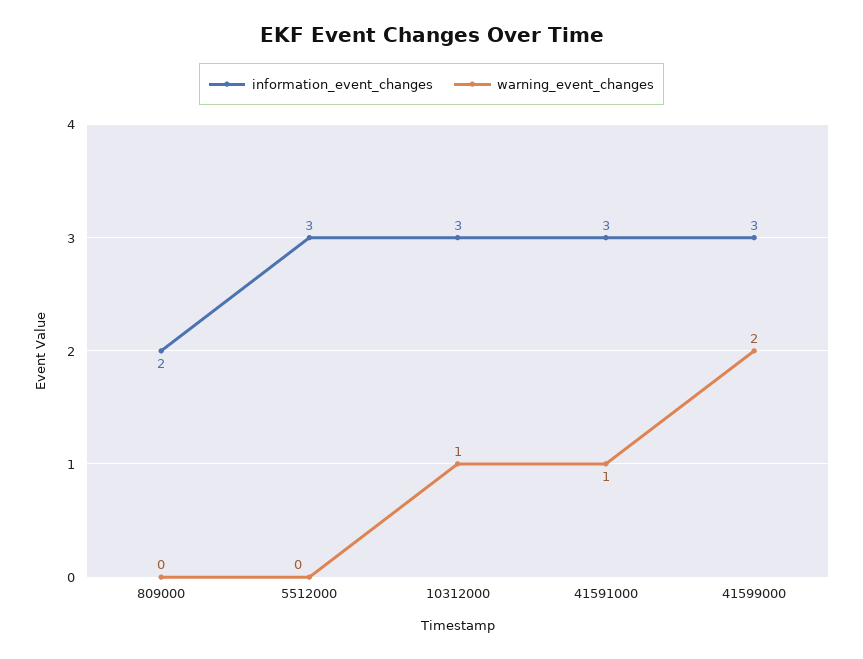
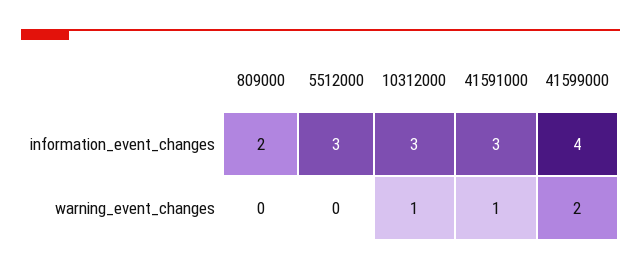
  {
    "information_event_changes": {
      "809000": 2,
      "5512000": 3,
      "10312000": 3,
      "41591000": 3,
-     "41599000": 3
+     "41599000": 4
    },
    "warning_event_changes": {
      "809000": 0,
      "5512000": 0,
      "10312000": 1,
      "41591000": 1,
      "41599000": 2
    }
  }

